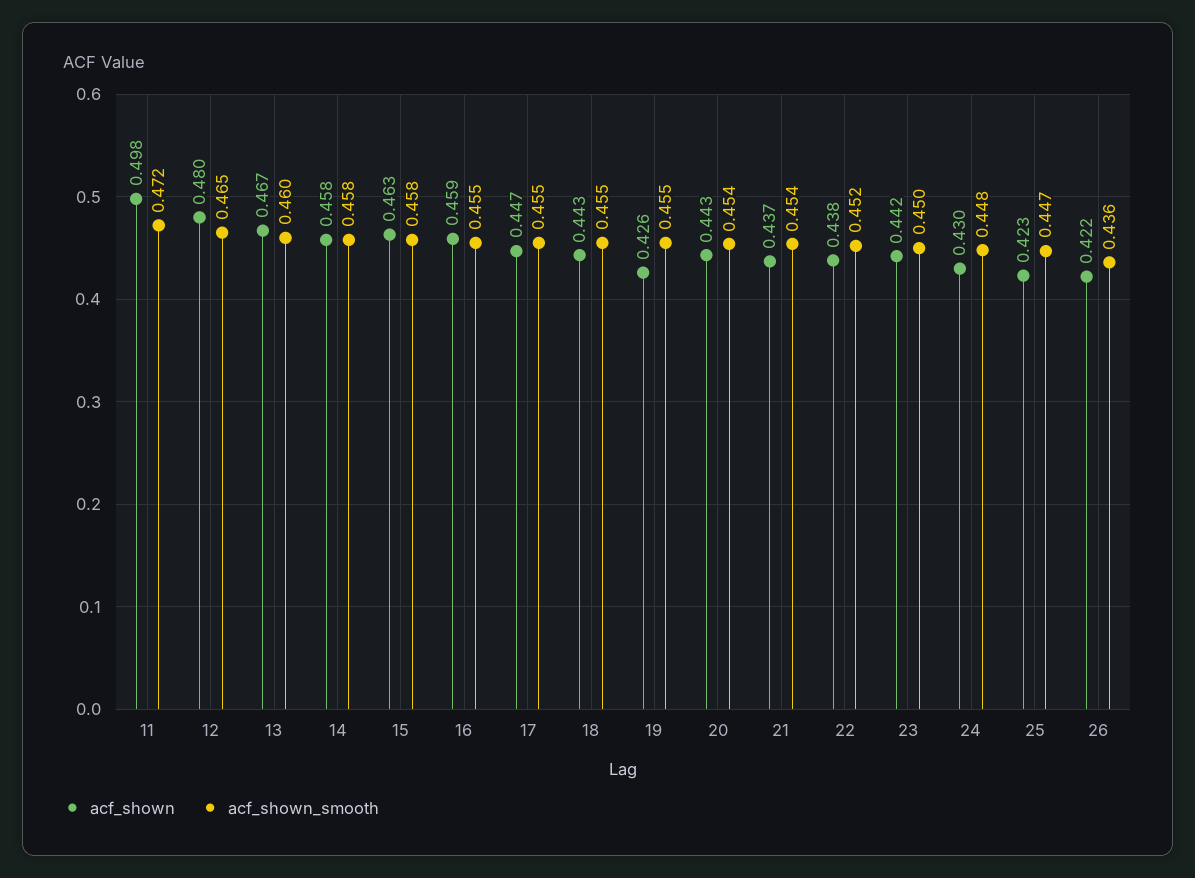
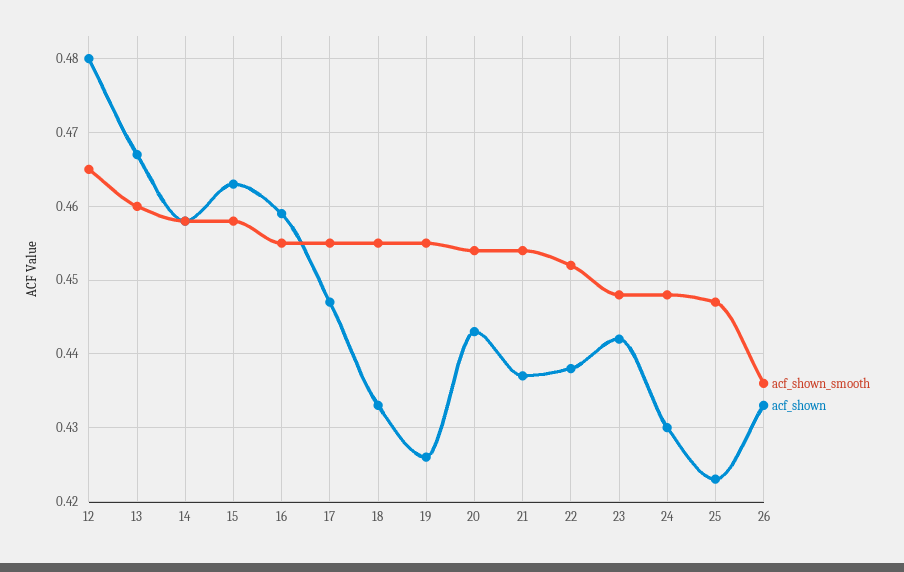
  {
    "acf_shown": {
-     "11": 0.498,
      "12": 0.48,
      "13": 0.467,
      "14": 0.458,
      "15": 0.463,
      "16": 0.459,
      "17": 0.447,
-     "18": 0.443,
+     "18": 0.433,
      "19": 0.426,
      "20": 0.443,
      "21": 0.437,
      "22": 0.438,
      "23": 0.442,
      "24": 0.43,
      "25": 0.423,
-     "26": 0.422
+     "26": 0.433
    },
    "acf_shown_smooth": {
-     "11": 0.472,
      "12": 0.465,
      "13": 0.46,
      "14": 0.458,
      "15": 0.458,
      "16": 0.455,
      "17": 0.455,
      "18": 0.455,
      "19": 0.455,
      "20": 0.454,
      "21": 0.454,
      "22": 0.452,
-     "23": 0.45,
+     "23": 0.448,
      "24": 0.448,
      "25": 0.447,
      "26": 0.436
    }
  }

